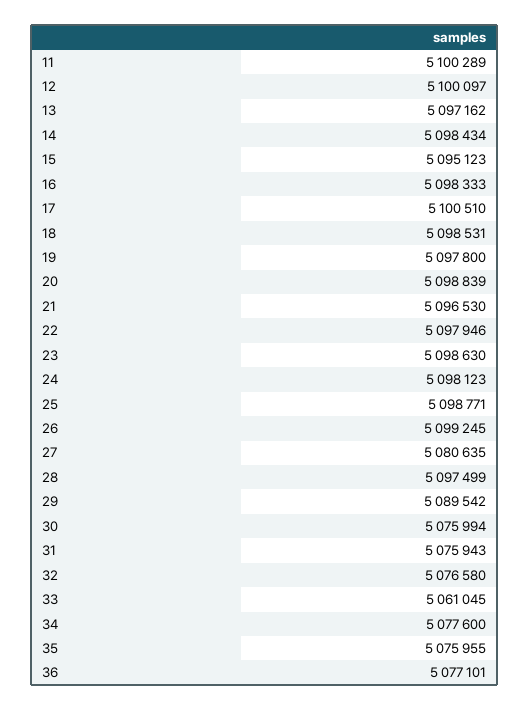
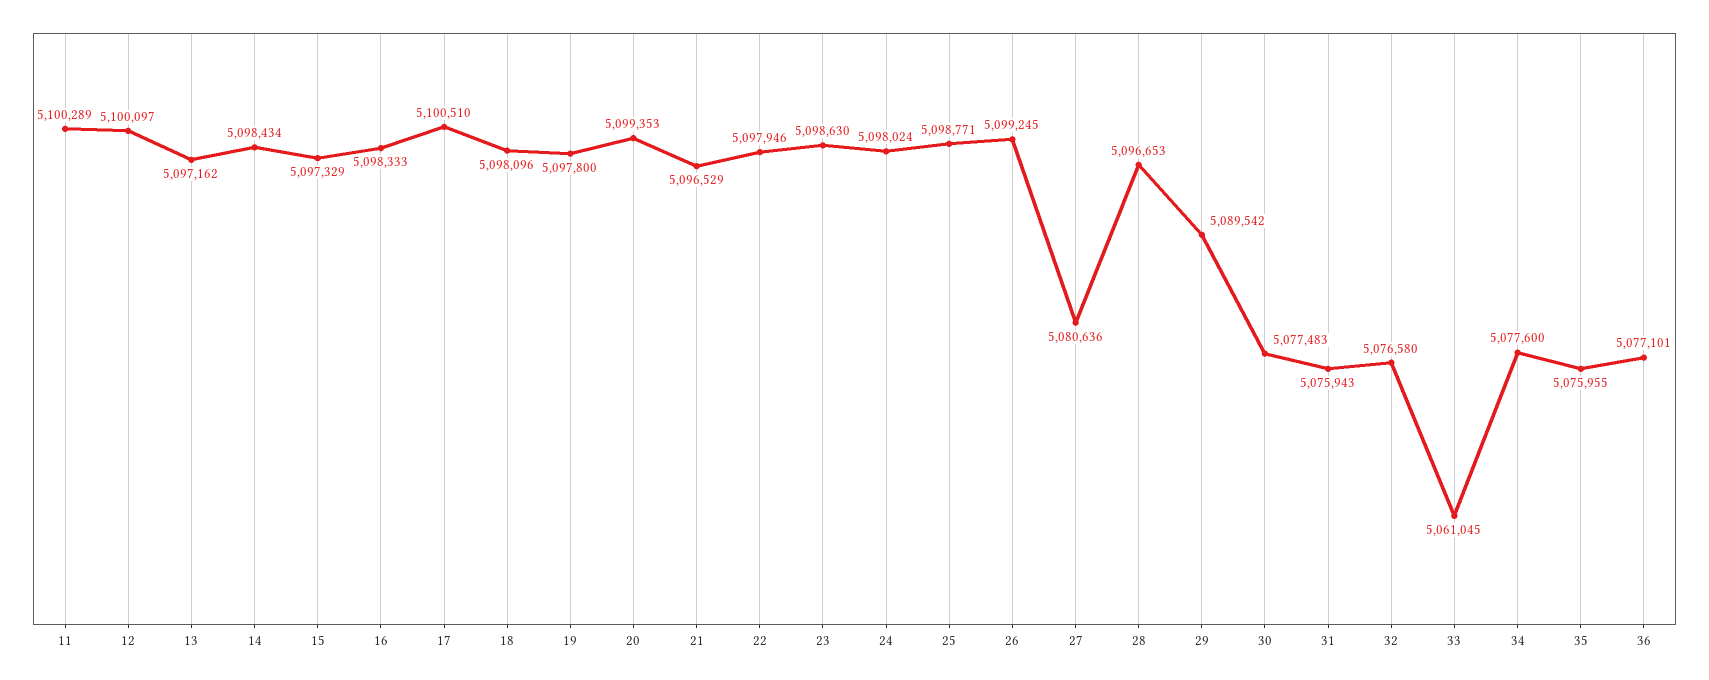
  {
    "11": 5100289,
    "12": 5100097,
    "13": 5097162,
    "14": 5098434,
-   "15": 5095123,
+   "15": 5097329,
    "16": 5098333,
    "17": 5100510,
-   "18": 5098531,
+   "18": 5098096,
    "19": 5097800,
-   "20": 5098839,
+   "20": 5099353,
-   "21": 5096530,
+   "21": 5096529,
    "22": 5097946,
    "23": 5098630,
-   "24": 5098123,
+   "24": 5098024,
    "25": 5098771,
    "26": 5099245,
-   "27": 5080635,
+   "27": 5080636,
-   "28": 5097499,
+   "28": 5096653,
    "29": 5089542,
-   "30": 5075994,
+   "30": 5077483,
    "31": 5075943,
    "32": 5076580,
    "33": 5061045,
    "34": 5077600,
    "35": 5075955,
    "36": 5077101
  }

